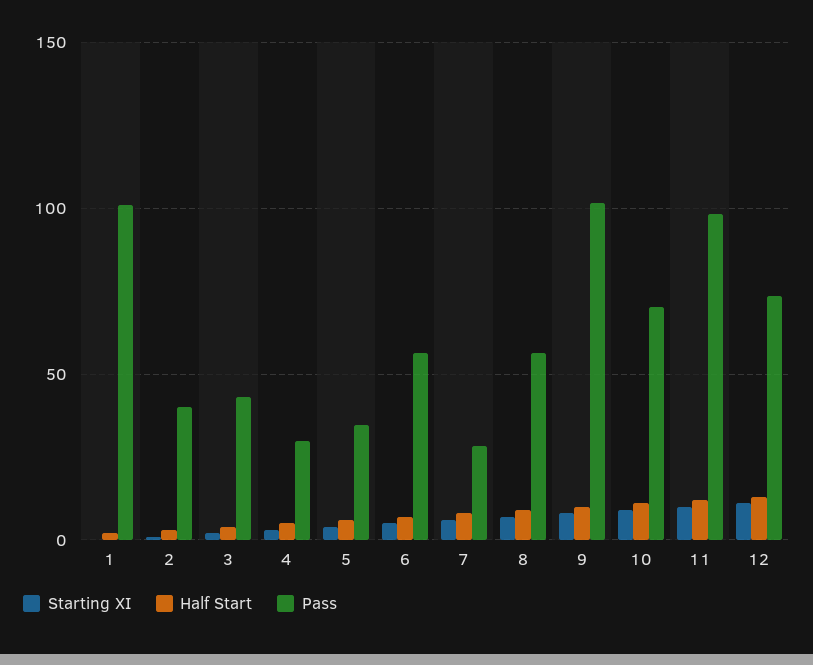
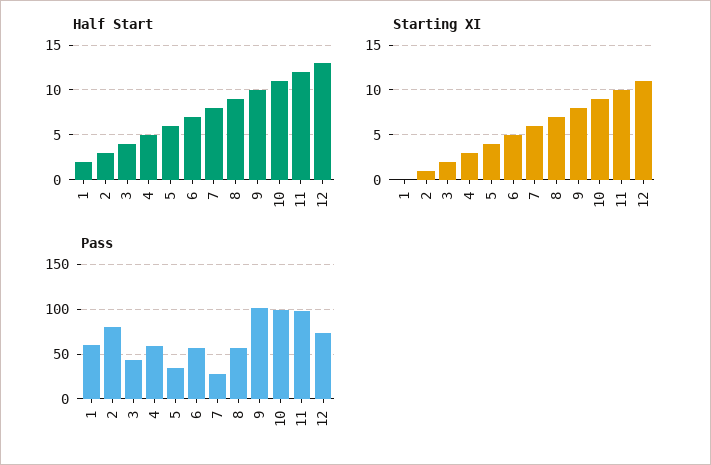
  {
    "Starting XI": {
      "1": 0,
      "2": 1,
      "3": 2,
      "4": 3,
      "5": 4,
      "6": 5,
      "7": 6,
      "8": 7,
      "9": 8,
      "10": 9,
      "11": 10,
      "12": 11
    },
    "Half Start": {
      "1": 2,
      "2": 3,
      "3": 4,
      "4": 5,
      "5": 6,
      "6": 7,
      "7": 8,
      "8": 9,
      "9": 10,
      "10": 11,
      "11": 12,
      "12": 13
    },
    "Pass": {
-     "1": 100,
+     "1": 60,
-     "2": 40,
+     "2": 80,
      "3": 45,
-     "4": 30,
+     "4": 60,
      "5": 35,
      "6": 55,
      "7": 30,
      "8": 55,
      "9": 100,
-     "10": 70,
+     "10": 100,
      "11": 100,
      "12": 75
    }
  }

